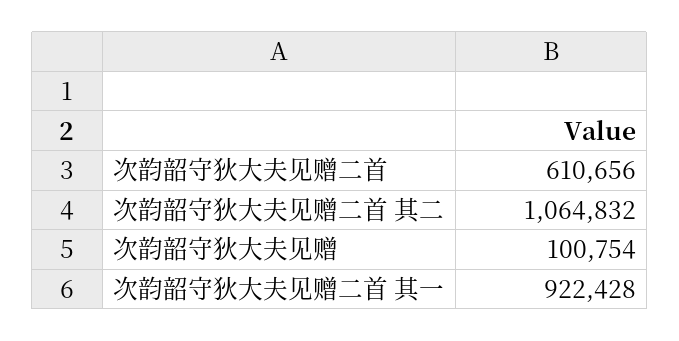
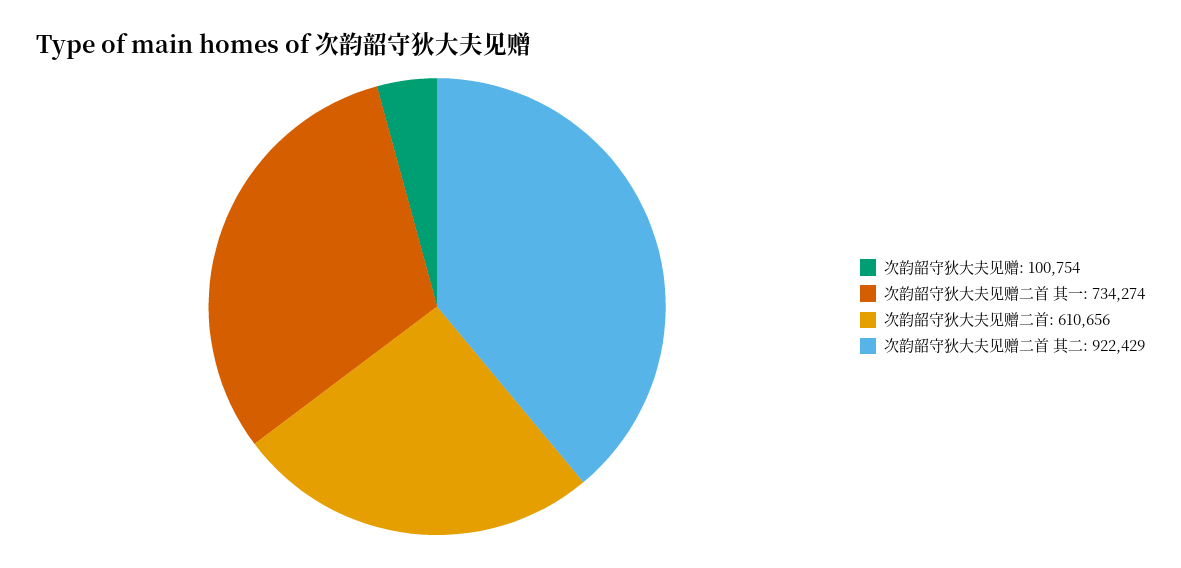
  {
    "次韵韶守狄大夫见赠二首": 610656,
-   "次韵韶守狄大夫见赠二首 其二": 1064832,
+   "次韵韶守狄大夫见赠二首 其二": 922429,
    "次韵韶守狄大夫见赠": 100754,
-   "次韵韶守狄大夫见赠二首 其一": 922428
+   "次韵韶守狄大夫见赠二首 其一": 734274
  }

